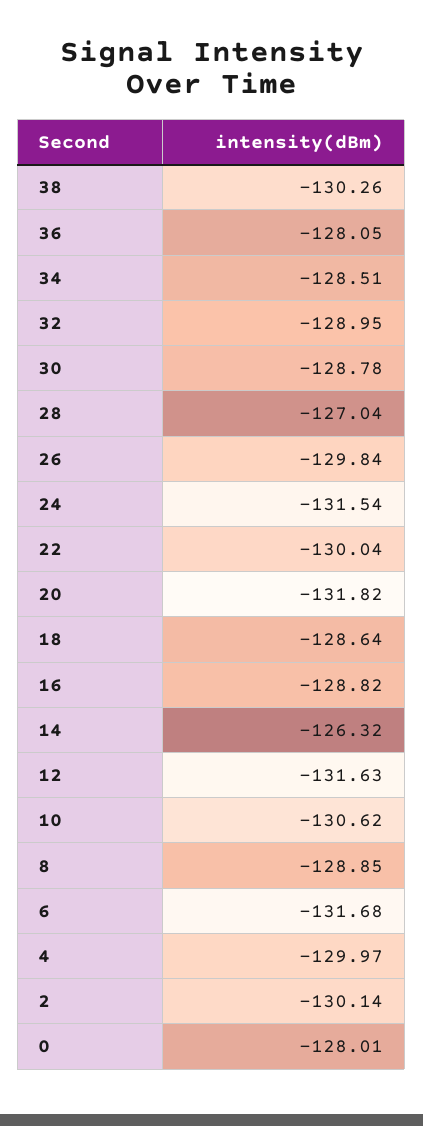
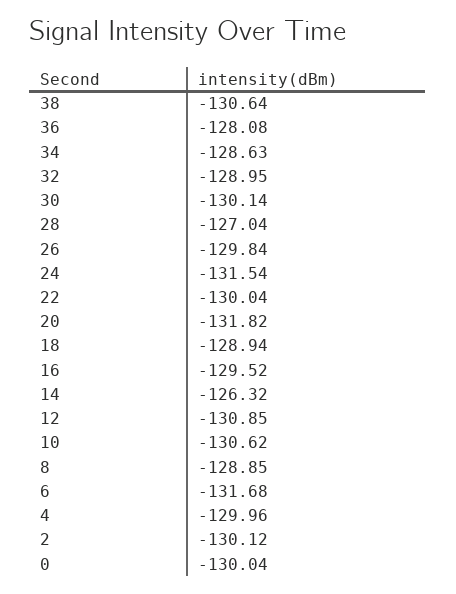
  {
-   "38": -130.26,
+   "38": -130.64,
-   "36": -128.05,
+   "36": -128.08,
-   "34": -128.51,
+   "34": -128.63,
    "32": -128.95,
-   "30": -128.78,
+   "30": -130.14,
    "28": -127.04,
    "26": -129.84,
    "24": -131.54,
    "22": -130.04,
    "20": -131.82,
-   "18": -128.64,
+   "18": -128.94,
-   "16": -128.82,
+   "16": -129.52,
    "14": -126.32,
-   "12": -131.63,
+   "12": -130.85,
    "10": -130.62,
    "8": -128.85,
    "6": -131.68,
-   "4": -129.97,
+   "4": -129.96,
-   "2": -130.14,
+   "2": -130.12,
-   "0": -128.01
+   "0": -130.04
  }

